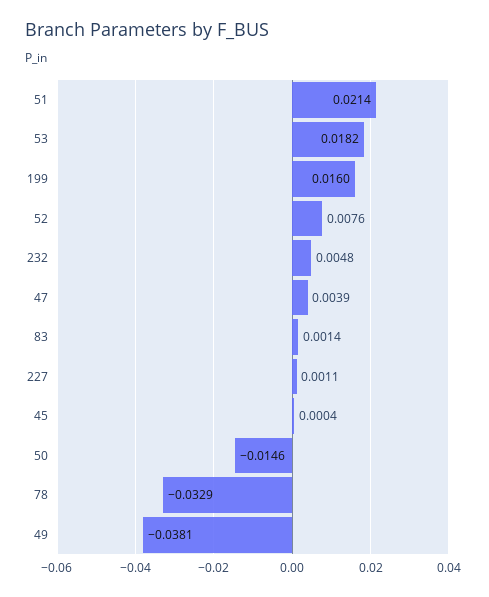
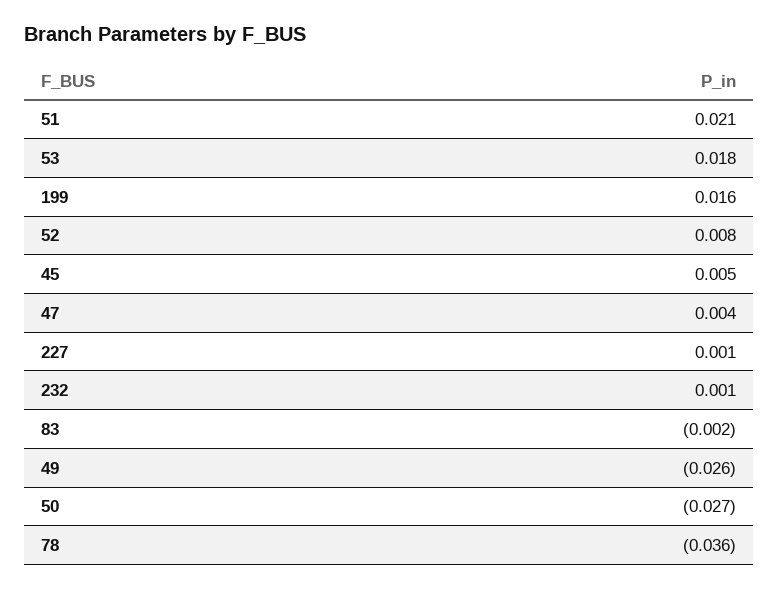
  {
    "51": 0.0214,
    "53": 0.0182,
    "199": 0.016,
    "52": 0.0076,
-   "232": 0.0048,
+   "232": 0.001,
    "47": 0.0039,
-   "83": 0.0014,
+   "83": -0.002,
    "227": 0.0011,
-   "45": 0.0004,
+   "45": 0.005,
-   "50": -0.0146,
+   "50": -0.027,
-   "78": -0.0329,
+   "78": -0.036,
-   "49": -0.0381
+   "49": -0.026
  }

